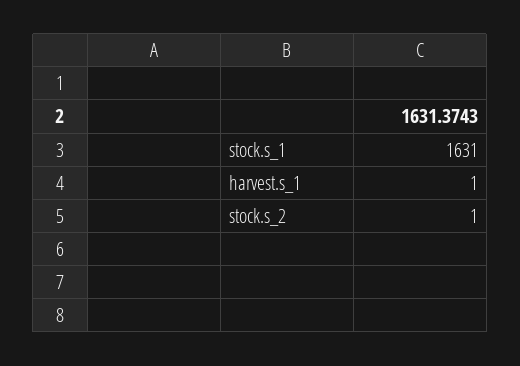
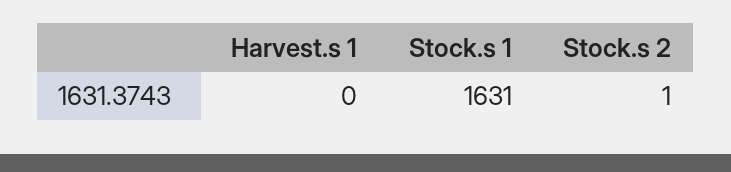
  {
    "stock.s_1": 1631,
-   "harvest.s_1": 1,
+   "harvest.s_1": 0,
    "stock.s_2": 1
  }

